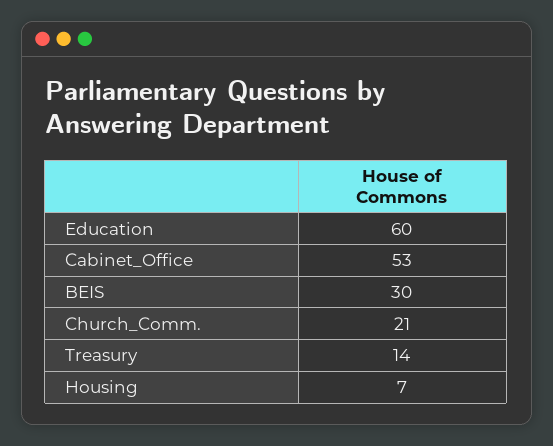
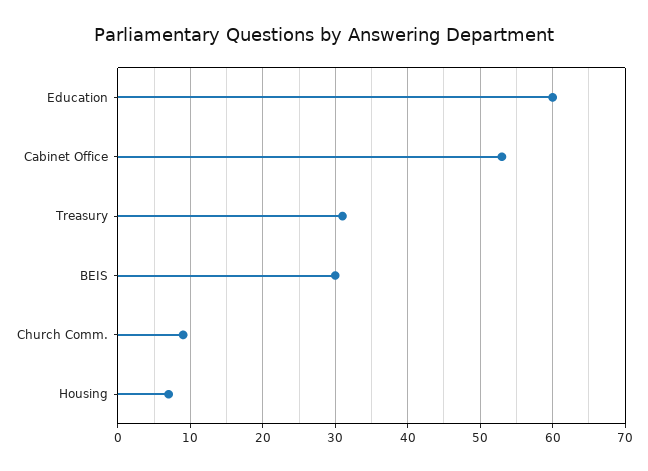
  {
    "Education": 60,
    "Cabinet_Office": 53,
    "BEIS": 30,
-   "Church_Comm.": 21,
+   "Church_Comm.": 9,
-   "Treasury": 14,
+   "Treasury": 31,
    "Housing": 7
  }

